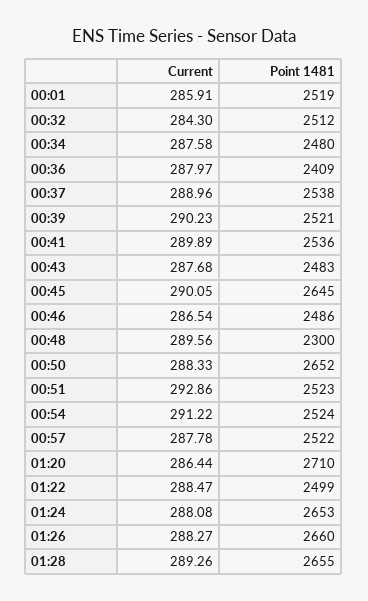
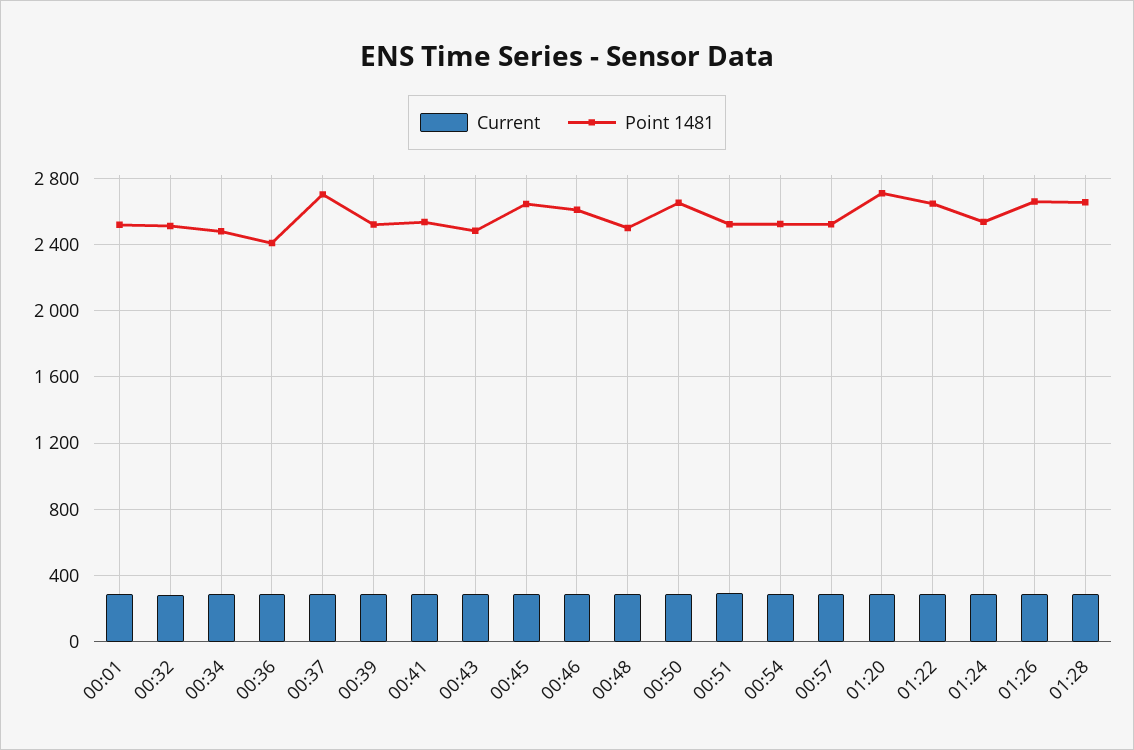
  {
    "Current": {
      "00:01": 285.91,
      "00:32": 284.3,
      "00:34": 287.58,
      "00:36": 287.97,
      "00:37": 288.96,
      "00:39": 290.23,
      "00:41": 289.89,
      "00:43": 287.68,
      "00:45": 290.05,
      "00:46": 286.54,
      "00:48": 289.56,
      "00:50": 288.33,
      "00:51": 292.86,
      "00:54": 291.22,
      "00:57": 287.78,
      "01:20": 286.44,
      "01:22": 288.47,
      "01:24": 288.08,
      "01:26": 288.27,
      "01:28": 289.26
    },
    "Point 1481": {
      "00:01": 2519,
      "00:32": 2512,
      "00:34": 2480,
      "00:36": 2409,
-     "00:37": 2538,
+     "00:37": 2700,
      "00:39": 2521,
      "00:41": 2536,
      "00:43": 2483,
      "00:45": 2645,
-     "00:46": 2486,
+     "00:46": 2600,
-     "00:48": 2300,
+     "00:48": 2500,
      "00:50": 2652,
      "00:51": 2523,
      "00:54": 2524,
      "00:57": 2522,
      "01:20": 2710,
-     "01:22": 2499,
+     "01:22": 2650,
-     "01:24": 2653,
+     "01:24": 2550,
      "01:26": 2660,
      "01:28": 2655
    }
  }

